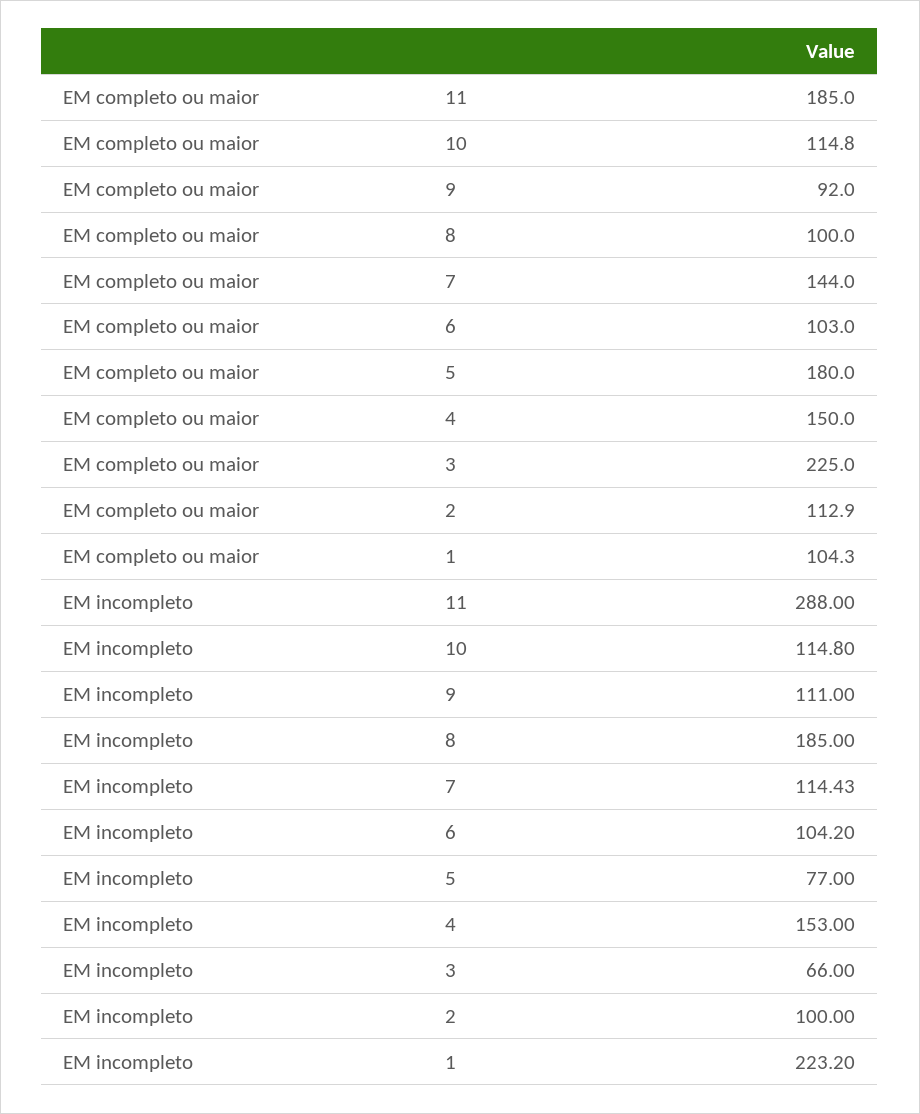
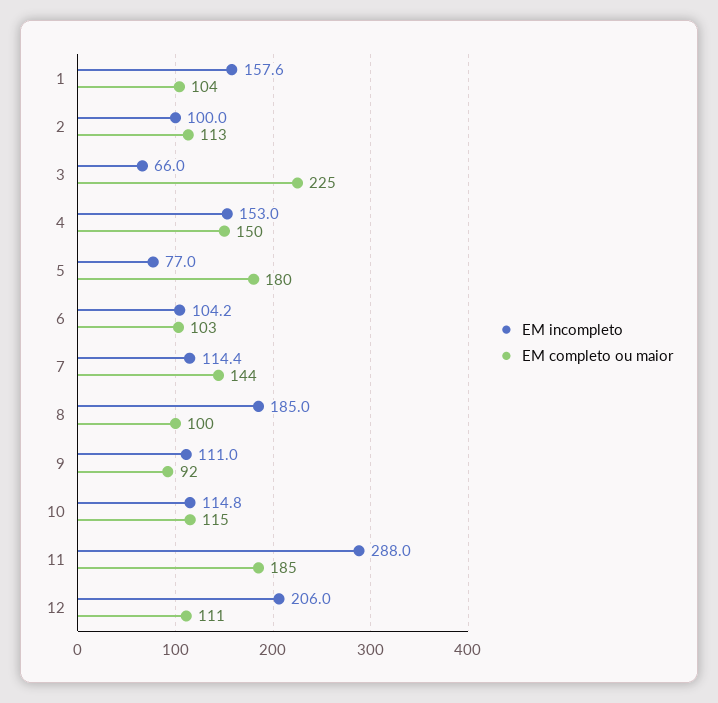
  {
    "EM completo ou maior": {
      "11": 185,
      "10": 114.8,
      "9": 92,
      "8": 100,
      "7": 144,
      "6": 103,
      "5": 180,
      "4": 150,
      "3": 225,
      "2": 112.9,
-     "1": 104.3
+     "1": 104.3,
+     "12": 111
    },
    "EM incompleto": {
      "11": 288,
      "10": 114.8,
      "9": 111,
      "8": 185,
      "7": 114.43,
      "6": 104.2,
      "5": 77,
      "4": 153,
      "3": 66,
      "2": 100,
-     "1": 223.2
+     "1": 157.6,
+     "12": 206
    }
  }

